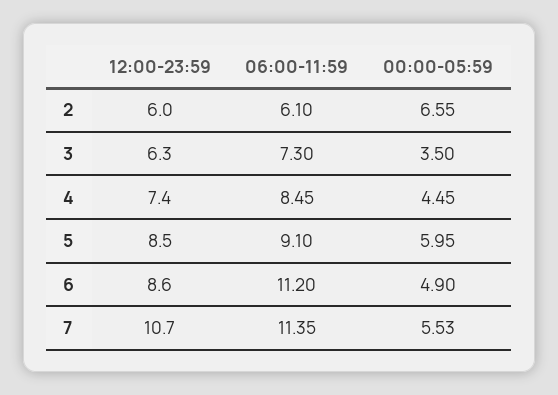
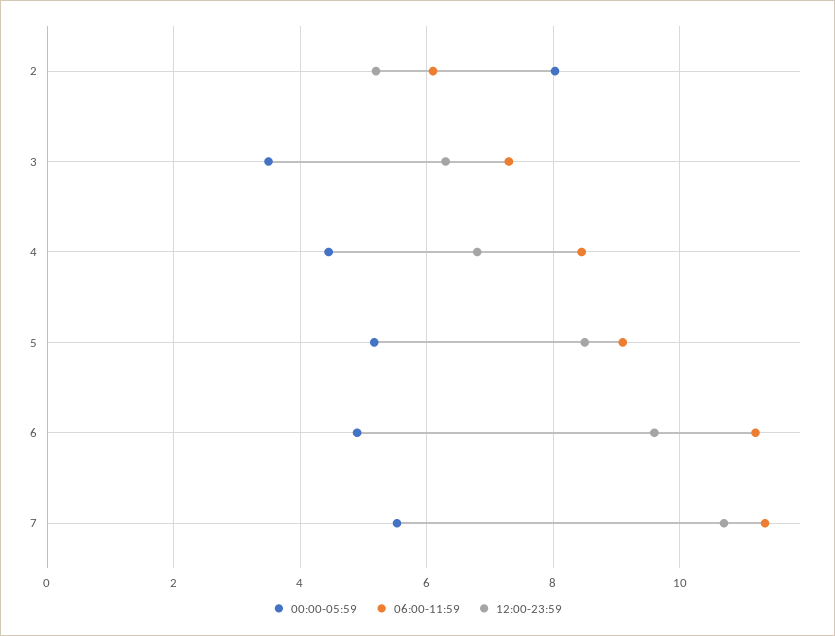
  {
    "12:00-23:59": {
-     "2": 6,
+     "2": 5.2,
      "3": 6.3,
-     "4": 7.4,
+     "4": 6.8,
      "5": 8.5,
-     "6": 8.6,
+     "6": 9.6,
      "7": 10.7
    },
    "06:00-11:59": {
      "2": 6.1,
      "3": 7.3,
      "4": 8.45,
      "5": 9.1,
      "6": 11.2,
      "7": 11.35
    },
    "00:00-05:59": {
-     "2": 6.55,
+     "2": 8,
      "3": 3.5,
      "4": 4.45,
-     "5": 5.95,
+     "5": 5.2,
      "6": 4.9,
      "7": 5.53
    }
  }

